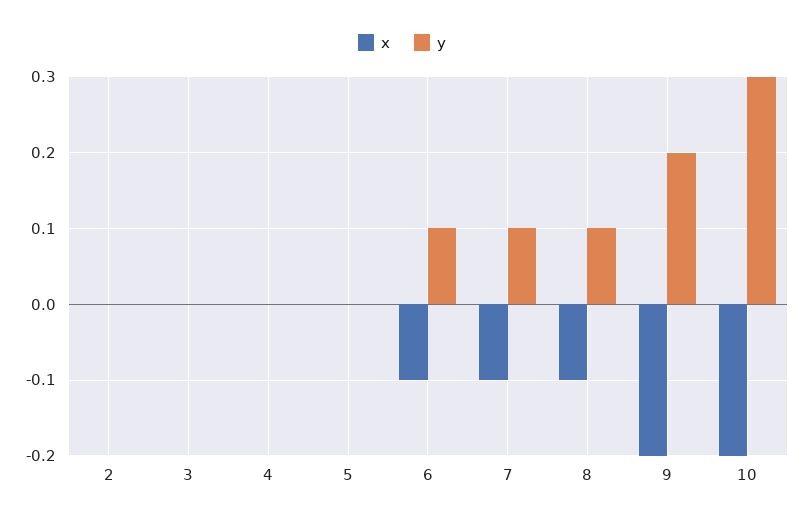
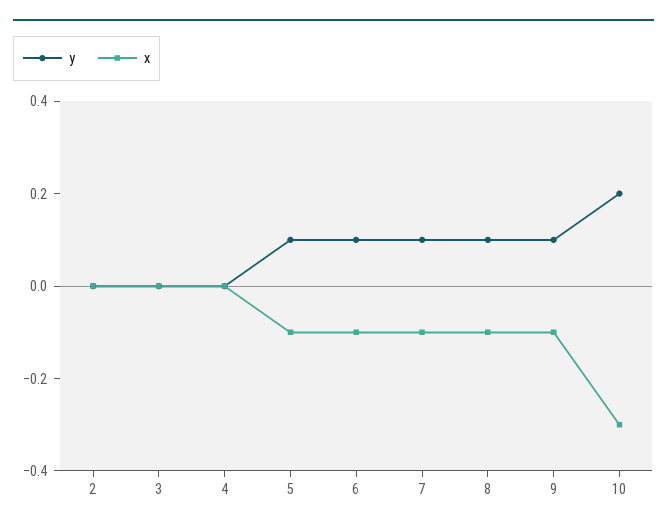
  {
    "x": {
      "2": 0,
      "3": 0,
      "4": 0,
-     "5": 0,
+     "5": -0.1,
      "6": -0.1,
      "7": -0.1,
      "8": -0.1,
-     "9": -0.2,
+     "9": -0.1,
-     "10": -0.2
+     "10": -0.3
    },
    "y": {
      "2": 0,
      "3": 0,
      "4": 0,
-     "5": 0,
+     "5": 0.1,
      "6": 0.1,
      "7": 0.1,
      "8": 0.1,
-     "9": 0.2,
+     "9": 0.1,
-     "10": 0.3
+     "10": 0.2
    }
  }

